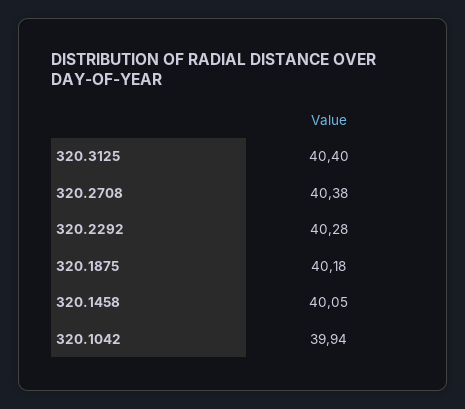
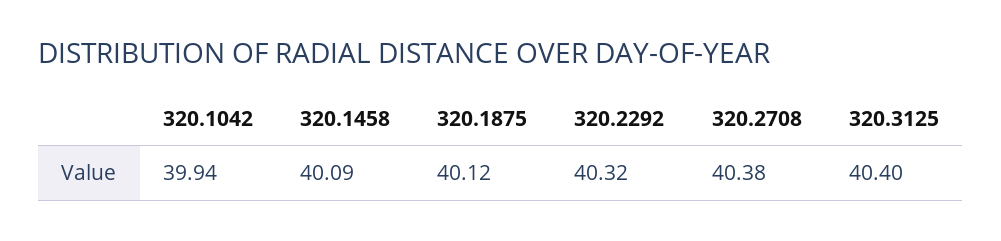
  {
    "320.3125": 40.4,
    "320.2708": 40.38,
-   "320.2292": 40.28,
+   "320.2292": 40.32,
-   "320.1875": 40.18,
+   "320.1875": 40.12,
-   "320.1458": 40.05,
+   "320.1458": 40.09,
    "320.1042": 39.94
  }

